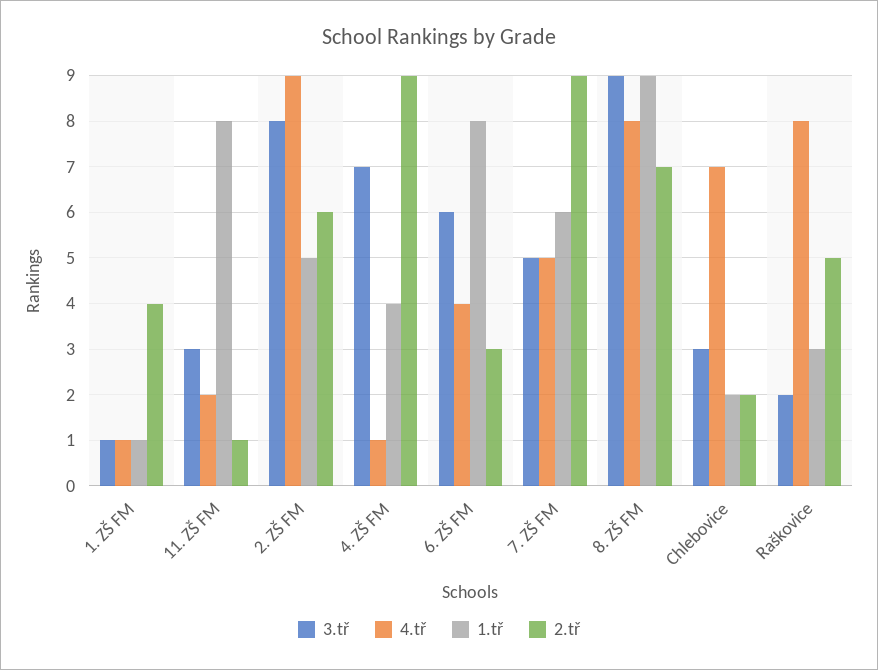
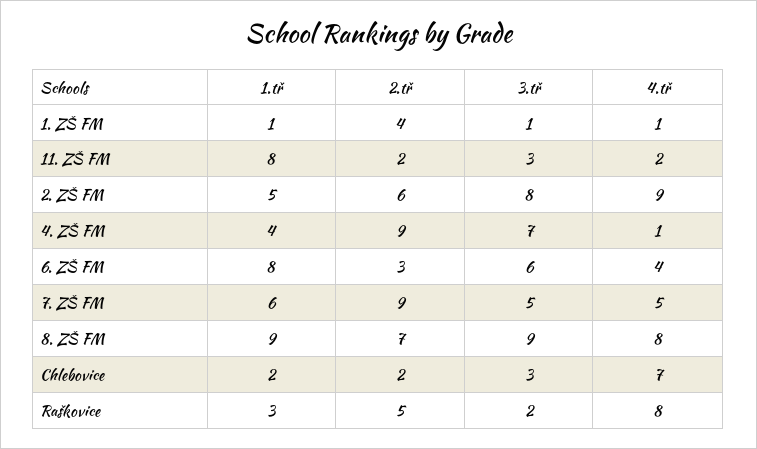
  {
    "3.tř": {
      "1. ZŠ FM": 1,
      "11. ZŠ FM": 3,
      "2. ZŠ FM": 8,
      "4. ZŠ FM": 7,
      "6. ZŠ FM": 6,
      "7. ZŠ FM": 5,
      "8. ZŠ FM": 9,
      "Chlebovice": 3,
      "Raškovice": 2
    },
    "4.tř": {
      "1. ZŠ FM": 1,
      "11. ZŠ FM": 2,
      "2. ZŠ FM": 9,
      "4. ZŠ FM": 1,
      "6. ZŠ FM": 4,
      "7. ZŠ FM": 5,
      "8. ZŠ FM": 8,
      "Chlebovice": 7,
      "Raškovice": 8
    },
    "1.tř": {
      "1. ZŠ FM": 1,
      "11. ZŠ FM": 8,
      "2. ZŠ FM": 5,
      "4. ZŠ FM": 4,
      "6. ZŠ FM": 8,
      "7. ZŠ FM": 6,
      "8. ZŠ FM": 9,
      "Chlebovice": 2,
      "Raškovice": 3
    },
    "2.tř": {
      "1. ZŠ FM": 4,
-     "11. ZŠ FM": 1,
+     "11. ZŠ FM": 2,
      "2. ZŠ FM": 6,
      "4. ZŠ FM": 9,
      "6. ZŠ FM": 3,
      "7. ZŠ FM": 9,
      "8. ZŠ FM": 7,
      "Chlebovice": 2,
      "Raškovice": 5
    }
  }

